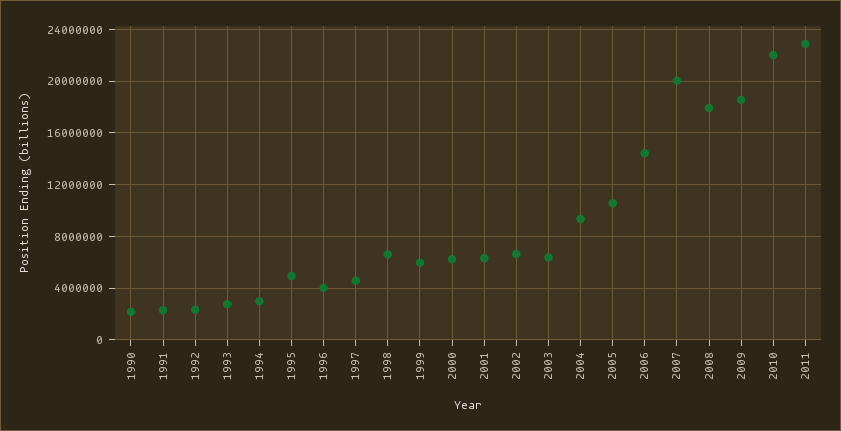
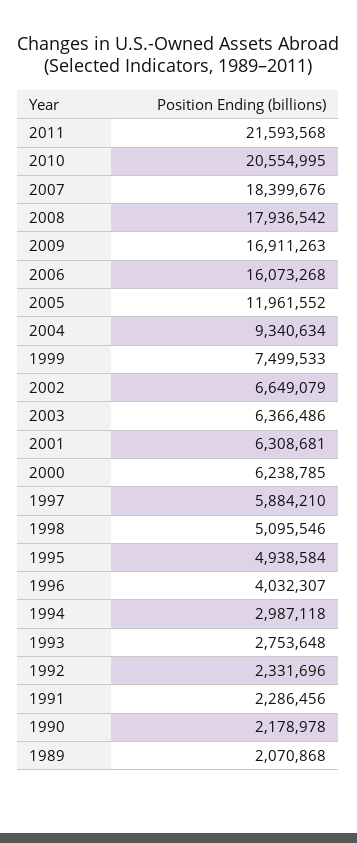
  {
    "1990": 2178978,
    "1991": 2286456,
    "1992": 2331696,
    "1993": 2753648,
    "1994": 2987118,
    "1995": 4938584,
    "1996": 4032307,
-   "1997": 4500000,
+   "1997": 5884210,
-   "1998": 6500000,
+   "1998": 5095546,
-   "1999": 6000000,
+   "1999": 7499533,
    "2000": 6238785,
    "2001": 6308681,
    "2002": 6649079,
    "2003": 6366486,
    "2004": 9340634,
-   "2005": 10500000,
+   "2005": 11961552,
-   "2006": 14500000,
+   "2006": 16073268,
-   "2007": 20000000,
+   "2007": 18399676,
    "2008": 17936542,
-   "2009": 18500000,
+   "2009": 16911263,
-   "2010": 22000000,
+   "2010": 20554995,
-   "2011": 23000000
+   "2011": 21593568,
+   "1989": 2070868
  }

